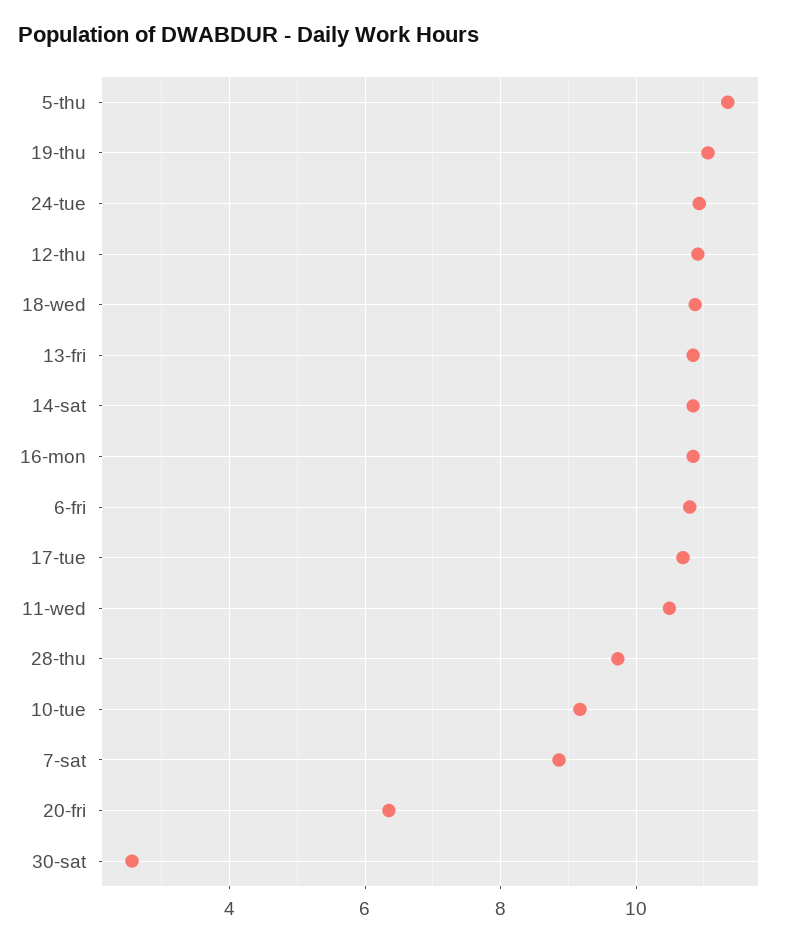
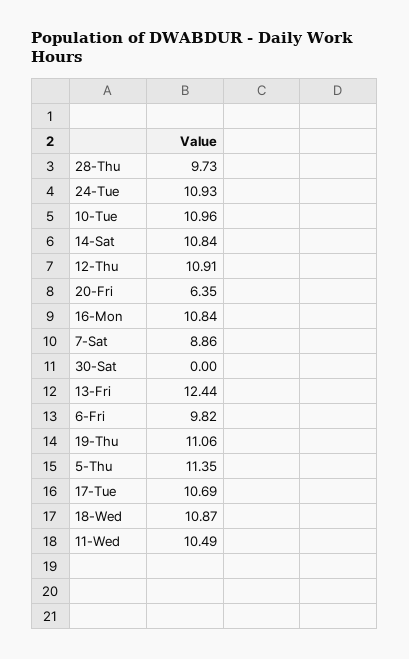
  {
    "5-thu": 11.35,
    "19-thu": 11.06,
    "24-tue": 10.93,
    "12-thu": 10.91,
    "18-wed": 10.87,
-   "13-fri": 10.8,
+   "13-fri": 12.44,
    "14-sat": 10.84,
    "16-mon": 10.84,
-   "6-fri": 10.8,
+   "6-fri": 9.82,
    "17-tue": 10.69,
    "11-wed": 10.49,
    "28-thu": 9.73,
-   "10-tue": 9.2,
+   "10-tue": 10.96,
    "7-sat": 8.86,
    "20-fri": 6.35,
-   "30-sat": 2.6
+   "30-sat": 0
  }

